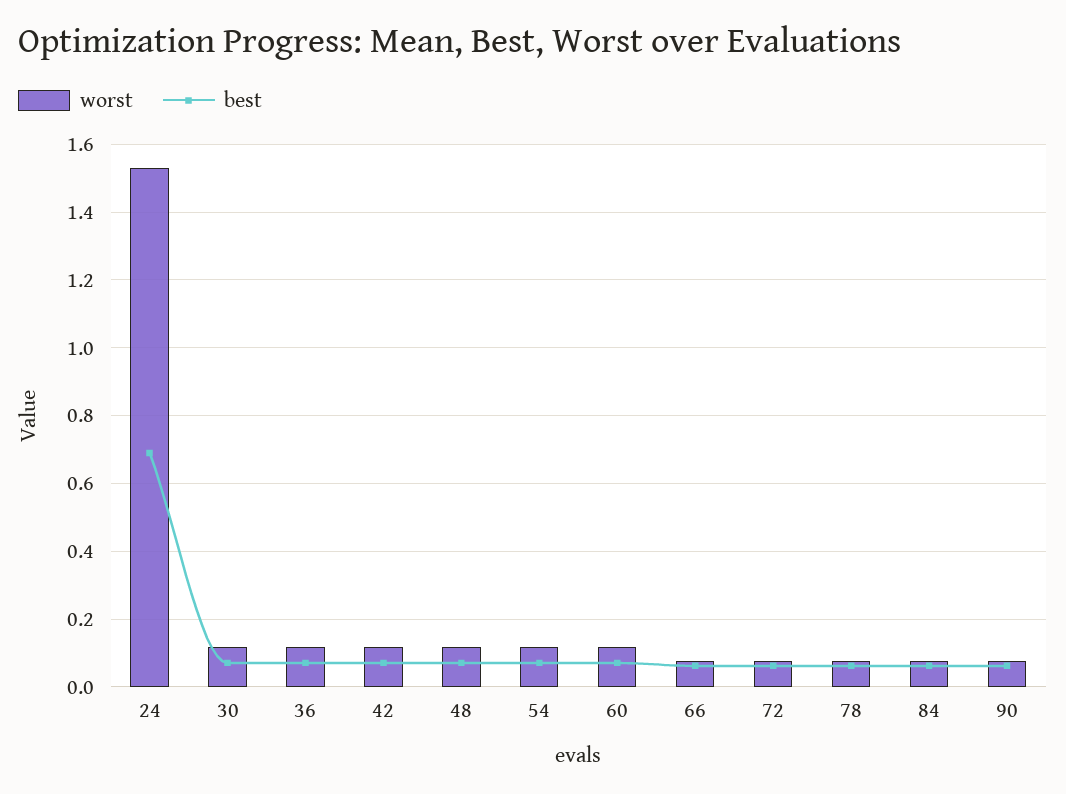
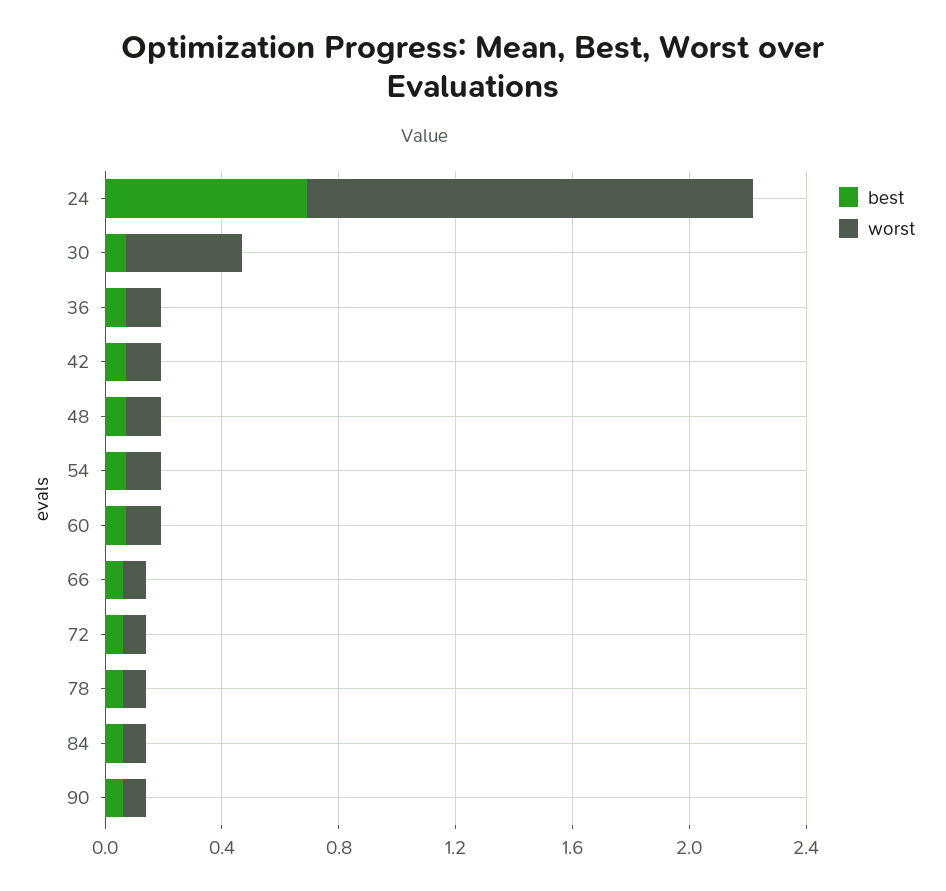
  {
    "worst": {
      "24": 1.52,
-     "30": 0.12,
+     "30": 0.4,
      "36": 0.12,
      "42": 0.12,
      "48": 0.12,
      "54": 0.12,
      "60": 0.12,
      "66": 0.08,
      "72": 0.08,
      "78": 0.08,
      "84": 0.08,
      "90": 0.08
    },
    "best": {
      "24": 0.68,
      "30": 0.08,
      "36": 0.08,
      "42": 0.08,
      "48": 0.08,
      "54": 0.08,
      "60": 0.08,
      "66": 0.06,
      "72": 0.06,
      "78": 0.06,
      "84": 0.06,
      "90": 0.06
    }
  }

